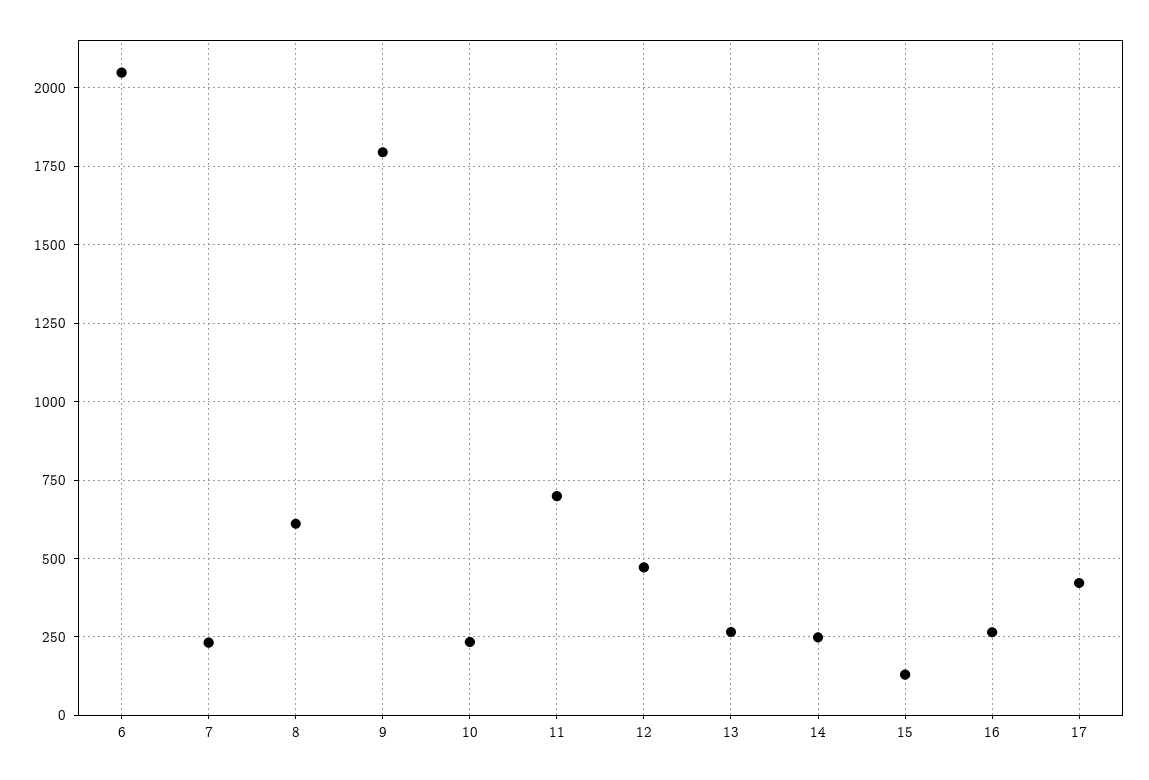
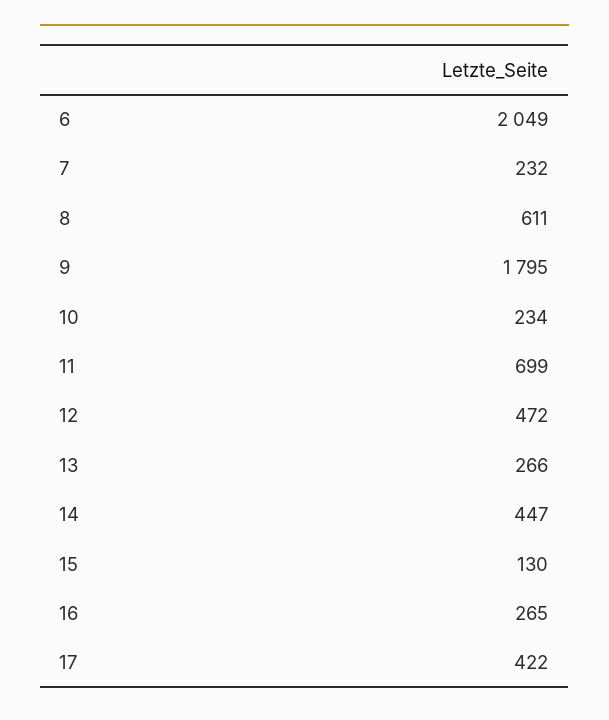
  {
    "6": 2049,
    "7": 232,
    "8": 611,
    "9": 1795,
    "10": 234,
    "11": 699,
    "12": 472,
    "13": 266,
-   "14": 250,
+   "14": 447,
    "15": 130,
    "16": 265,
    "17": 422
  }

